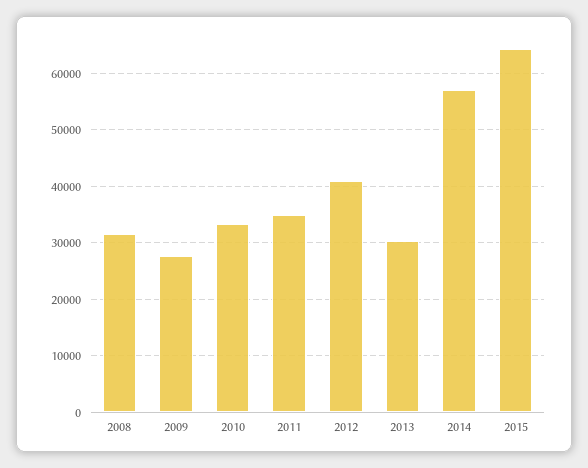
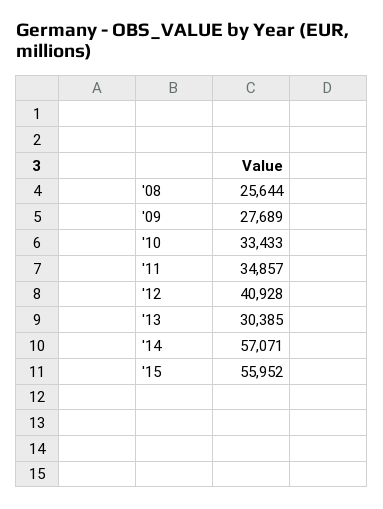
  {
-   "2008": 32000,
+   "2008": 25644,
    "2009": 27689,
    "2010": 33433,
    "2011": 34857,
    "2012": 40928,
    "2013": 30385,
    "2014": 57071,
-   "2015": 64000
+   "2015": 55952
  }

